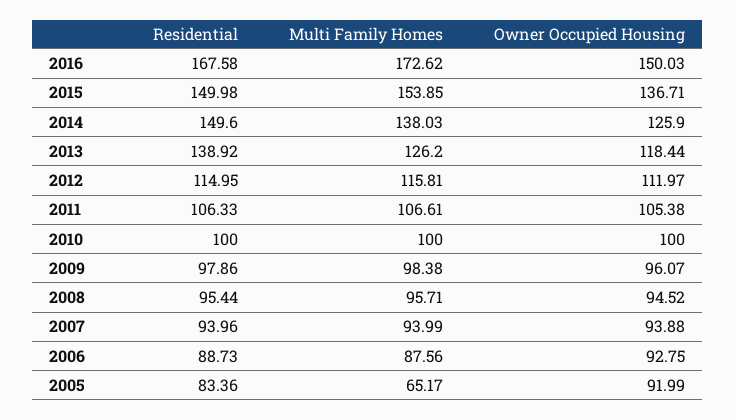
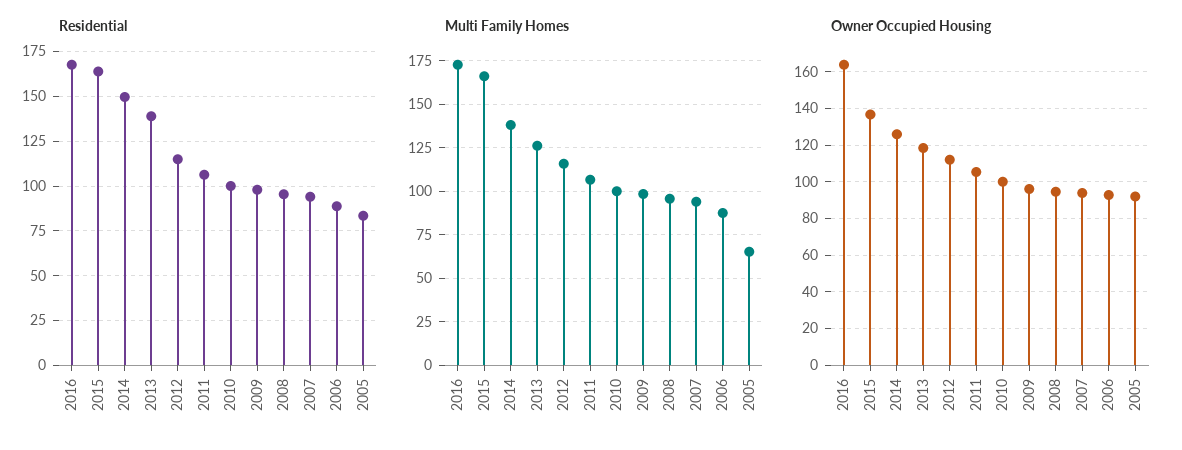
  {
    "Residential": {
      "2016": 167.58,
-     "2015": 149.98,
+     "2015": 165,
      "2014": 149.6,
      "2013": 138.92,
      "2012": 114.95,
      "2011": 106.33,
      "2010": 100,
      "2009": 97.86,
      "2008": 95.44,
      "2007": 93.96,
      "2006": 88.73,
      "2005": 83.36
    },
    "Multi Family Homes": {
      "2016": 172.62,
-     "2015": 153.85,
+     "2015": 165,
      "2014": 138.03,
      "2013": 126.2,
      "2012": 115.81,
      "2011": 106.61,
      "2010": 100,
      "2009": 98.38,
      "2008": 95.71,
      "2007": 93.99,
      "2006": 87.56,
      "2005": 65.17
    },
    "Owner Occupied Housing": {
-     "2016": 150.03,
+     "2016": 165,
      "2015": 136.71,
      "2014": 125.9,
      "2013": 118.44,
      "2012": 111.97,
      "2011": 105.38,
      "2010": 100,
      "2009": 96.07,
      "2008": 94.52,
      "2007": 93.88,
      "2006": 92.75,
      "2005": 91.99
    }
  }

